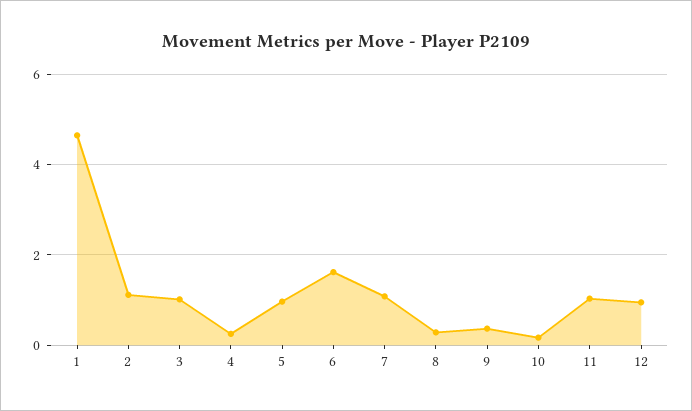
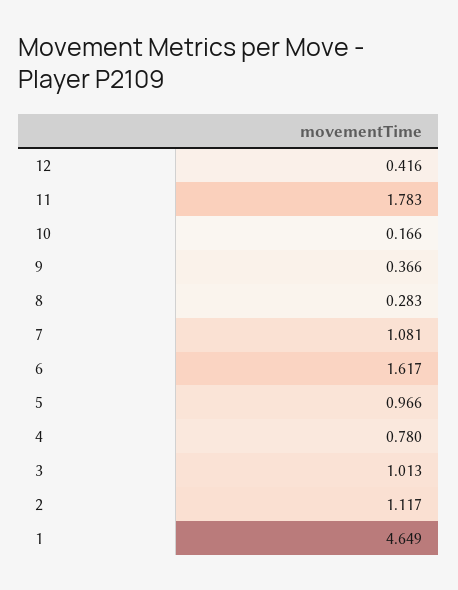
  {
    "1": 4.649,
    "2": 1.117,
    "3": 1.013,
-   "4": 0.2,
+   "4": 0.78,
    "5": 0.966,
    "6": 1.617,
    "7": 1.081,
    "8": 0.283,
    "9": 0.366,
    "10": 0.166,
-   "11": 1,
+   "11": 1.783,
-   "12": 1
+   "12": 0.416
  }

